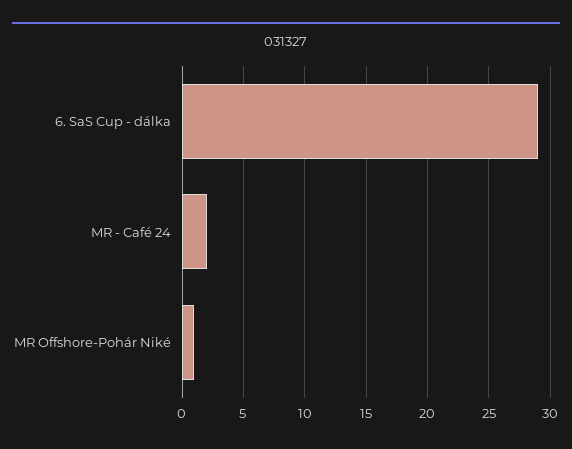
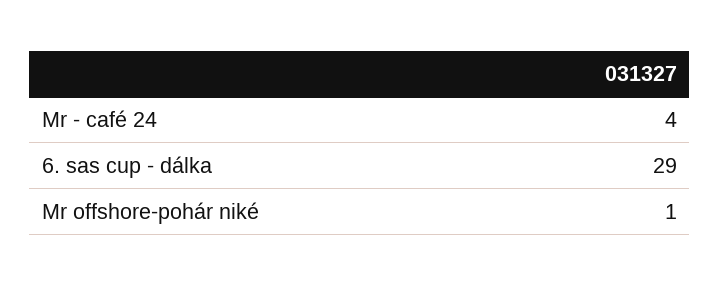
  {
    "6. SaS Cup - dálka": 29,
-   "MR - Café 24": 2,
+   "MR - Café 24": 4,
    "MR Offshore-Pohár Niké": 1
  }

